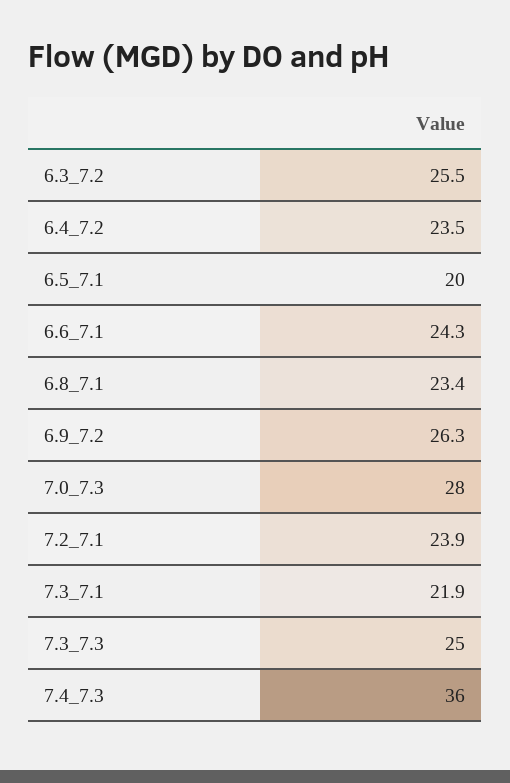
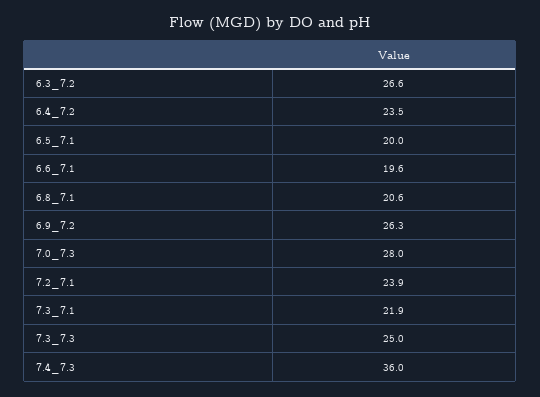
  {
-   "6.3_7.2": 25.5,
+   "6.3_7.2": 26.6,
    "6.4_7.2": 23.5,
    "6.5_7.1": 20,
-   "6.6_7.1": 24.3,
+   "6.6_7.1": 19.6,
-   "6.8_7.1": 23.4,
+   "6.8_7.1": 20.6,
    "6.9_7.2": 26.3,
    "7.0_7.3": 28,
    "7.2_7.1": 23.9,
    "7.3_7.1": 21.9,
    "7.3_7.3": 25,
    "7.4_7.3": 36
  }

